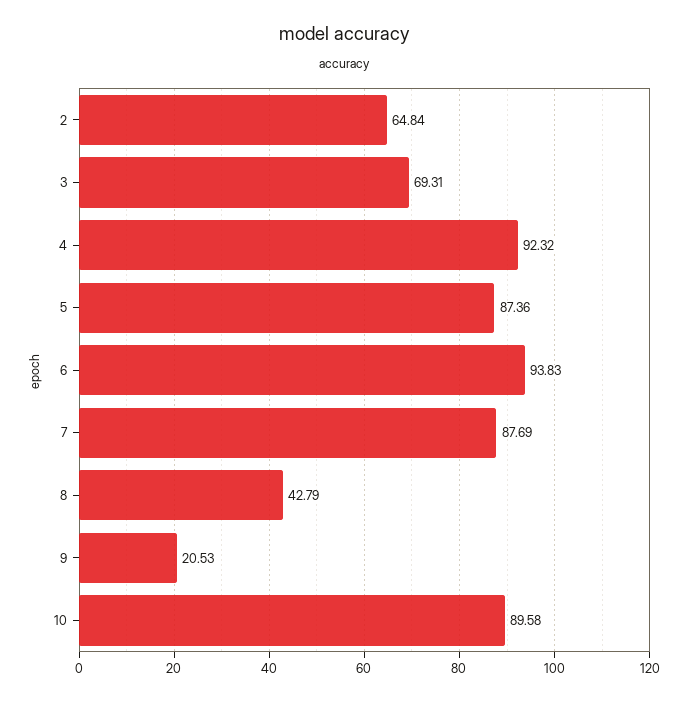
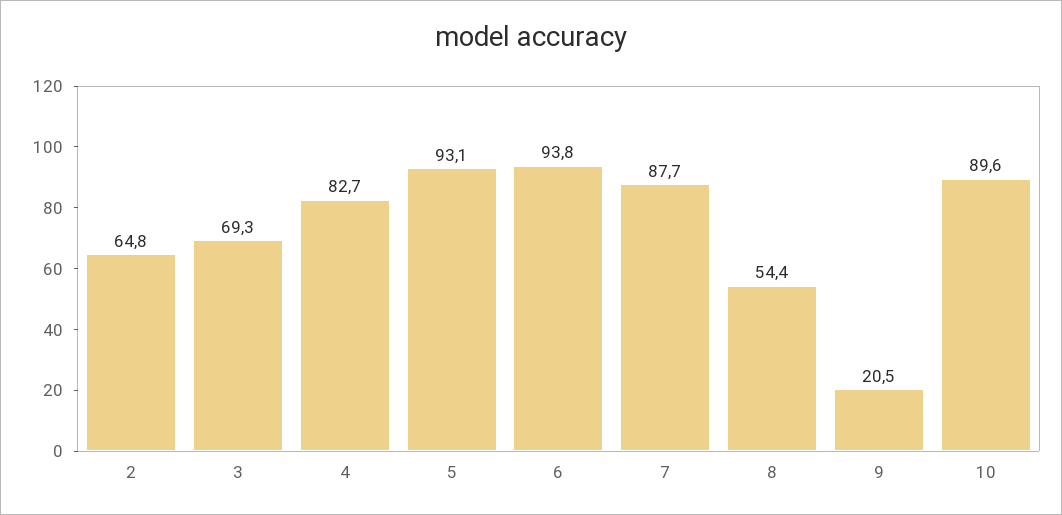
  {
    "2": 64.84,
    "3": 69.31,
-   "4": 92.32,
+   "4": 82.7,
-   "5": 87.36,
+   "5": 93.1,
    "6": 93.83,
    "7": 87.69,
-   "8": 42.79,
+   "8": 54.4,
    "9": 20.53,
    "10": 89.58
  }

